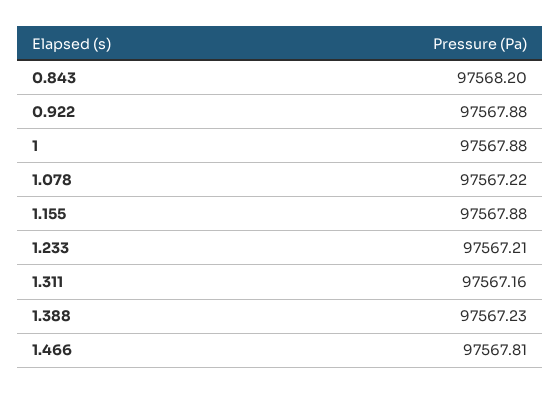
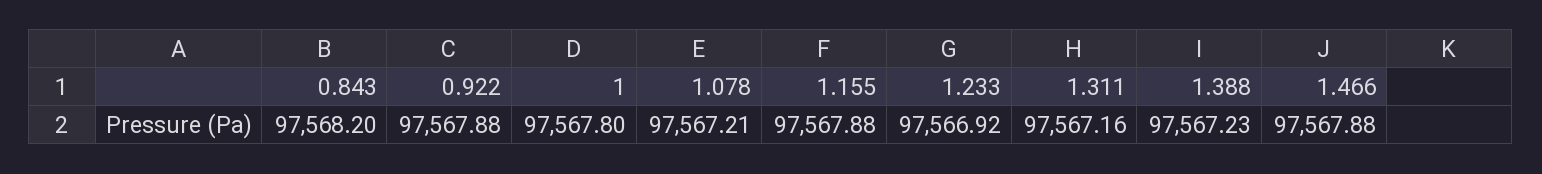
  {
    "0.843": 97568.2,
    "0.922": 97567.88,
-   "1": 97567.88,
+   "1": 97567.8,
-   "1.078": 97567.22,
+   "1.078": 97567.21,
    "1.155": 97567.88,
-   "1.233": 97567.21,
+   "1.233": 97566.92,
    "1.311": 97567.16,
    "1.388": 97567.23,
-   "1.466": 97567.81
+   "1.466": 97567.88
  }

